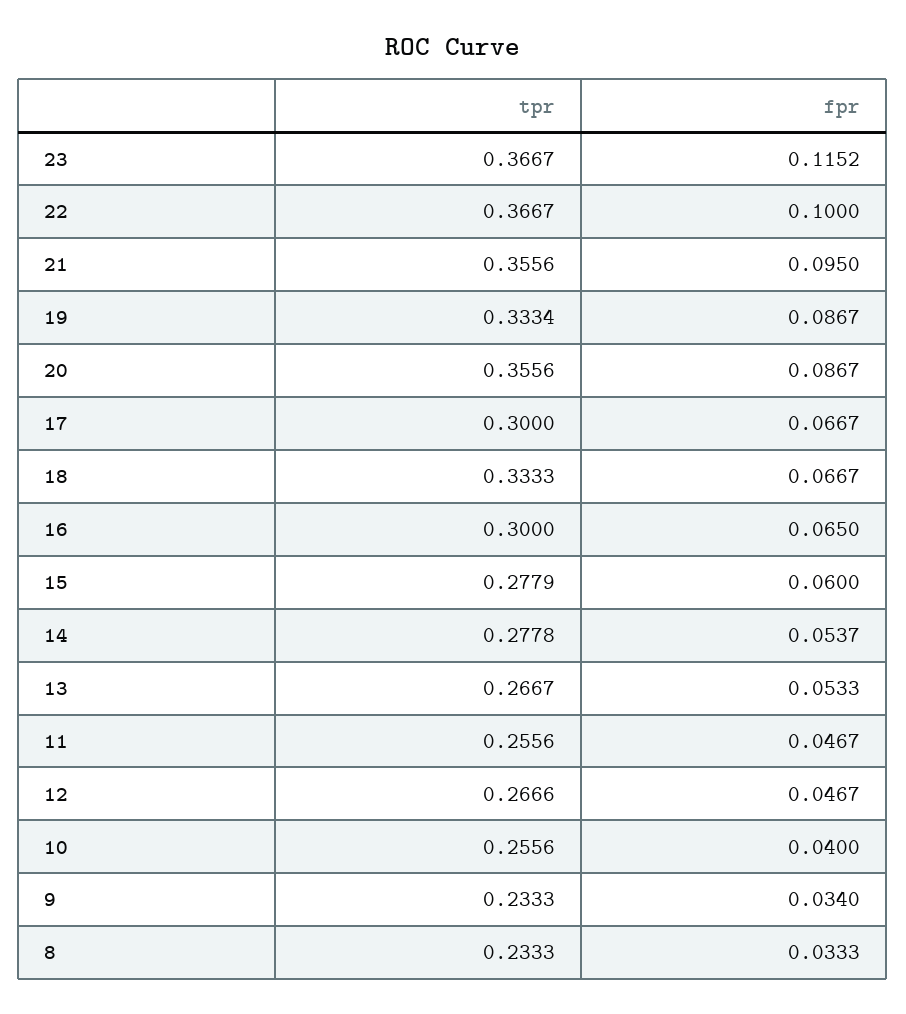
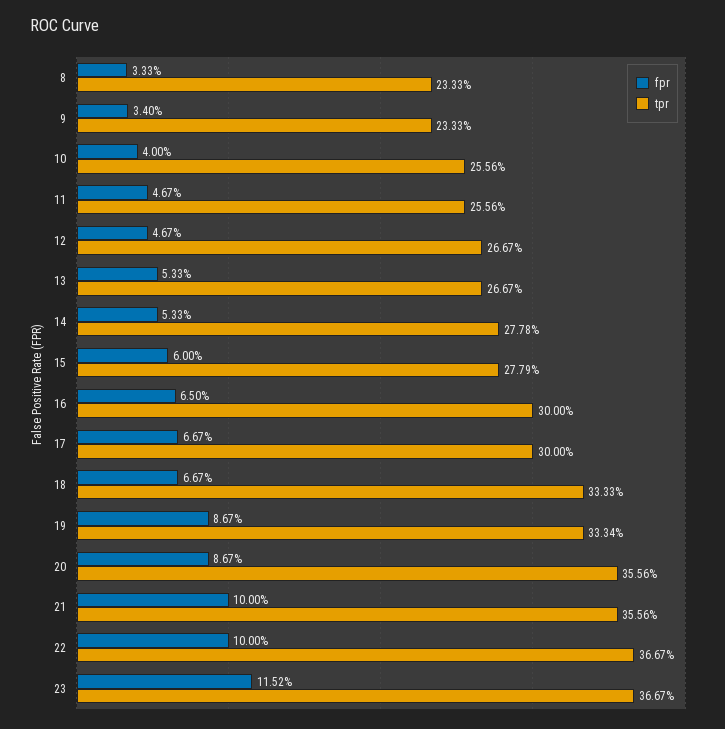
  {
    "tpr": {
      "23": 0.3667,
      "22": 0.3667,
      "21": 0.3556,
      "19": 0.3334,
      "20": 0.3556,
      "17": 0.3,
      "18": 0.3333,
      "16": 0.3,
      "15": 0.2779,
      "14": 0.2778,
      "13": 0.2667,
      "11": 0.2556,
-     "12": 0.2666,
+     "12": 0.2667,
      "10": 0.2556,
      "9": 0.2333,
      "8": 0.2333
    },
    "fpr": {
      "23": 0.1152,
      "22": 0.1,
-     "21": 0.095,
+     "21": 0.1,
      "19": 0.0867,
      "20": 0.0867,
      "17": 0.0667,
      "18": 0.0667,
      "16": 0.065,
      "15": 0.06,
-     "14": 0.0537,
+     "14": 0.0533,
      "13": 0.0533,
      "11": 0.0467,
      "12": 0.0467,
      "10": 0.04,
      "9": 0.034,
      "8": 0.0333
    }
  }

